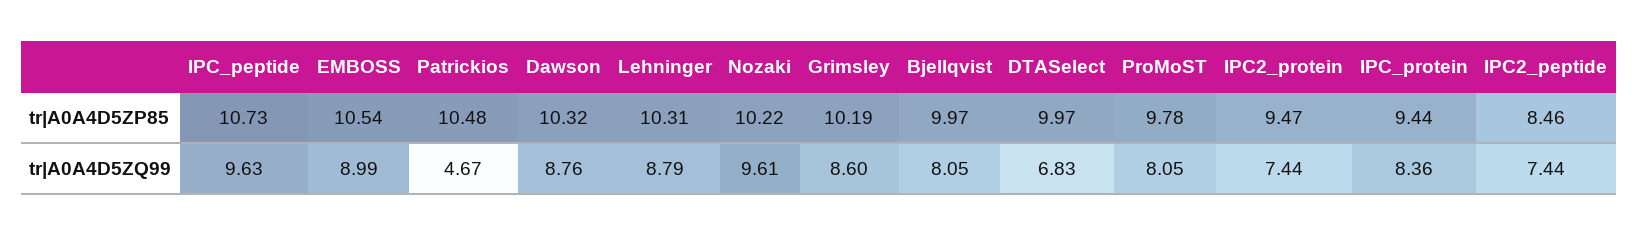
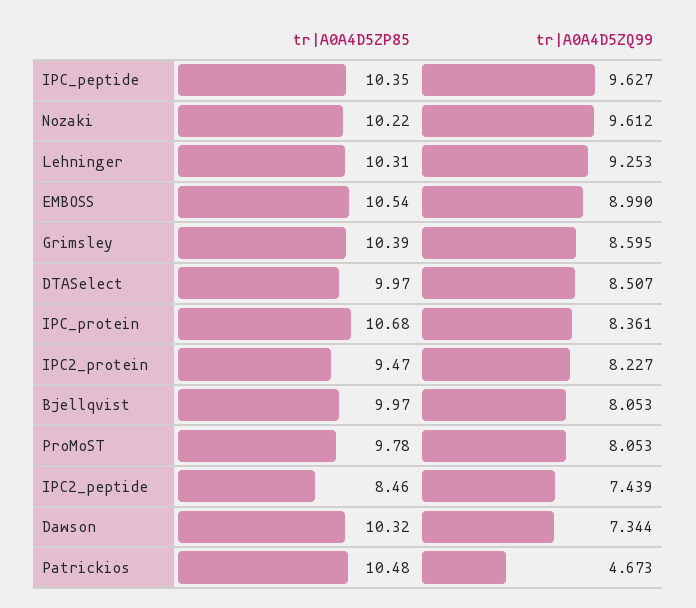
  {
    "IPC_peptide": {
-     "tr|A0A4D5ZP85": 10.73,
+     "tr|A0A4D5ZP85": 10.35,
      "tr|A0A4D5ZQ99": 9.627
    },
    "EMBOSS": {
      "tr|A0A4D5ZP85": 10.54,
      "tr|A0A4D5ZQ99": 8.99
    },
    "Patrickios": {
      "tr|A0A4D5ZP85": 10.48,
      "tr|A0A4D5ZQ99": 4.673
    },
    "Dawson": {
      "tr|A0A4D5ZP85": 10.32,
-     "tr|A0A4D5ZQ99": 8.76
+     "tr|A0A4D5ZQ99": 7.344
    },
    "Lehninger": {
      "tr|A0A4D5ZP85": 10.31,
-     "tr|A0A4D5ZQ99": 8.79
+     "tr|A0A4D5ZQ99": 9.253
    },
    "Nozaki": {
      "tr|A0A4D5ZP85": 10.22,
      "tr|A0A4D5ZQ99": 9.612
    },
    "Grimsley": {
-     "tr|A0A4D5ZP85": 10.19,
+     "tr|A0A4D5ZP85": 10.39,
      "tr|A0A4D5ZQ99": 8.595
    },
    "Bjellqvist": {
      "tr|A0A4D5ZP85": 9.97,
      "tr|A0A4D5ZQ99": 8.053
    },
    "DTASelect": {
      "tr|A0A4D5ZP85": 9.97,
-     "tr|A0A4D5ZQ99": 6.83
+     "tr|A0A4D5ZQ99": 8.507
    },
    "ProMoST": {
      "tr|A0A4D5ZP85": 9.78,
      "tr|A0A4D5ZQ99": 8.053
    },
    "IPC2_protein": {
      "tr|A0A4D5ZP85": 9.47,
-     "tr|A0A4D5ZQ99": 7.44
+     "tr|A0A4D5ZQ99": 8.227
    },
    "IPC_protein": {
-     "tr|A0A4D5ZP85": 9.44,
+     "tr|A0A4D5ZP85": 10.68,
      "tr|A0A4D5ZQ99": 8.361
    },
    "IPC2_peptide": {
      "tr|A0A4D5ZP85": 8.46,
      "tr|A0A4D5ZQ99": 7.439
    }
  }

